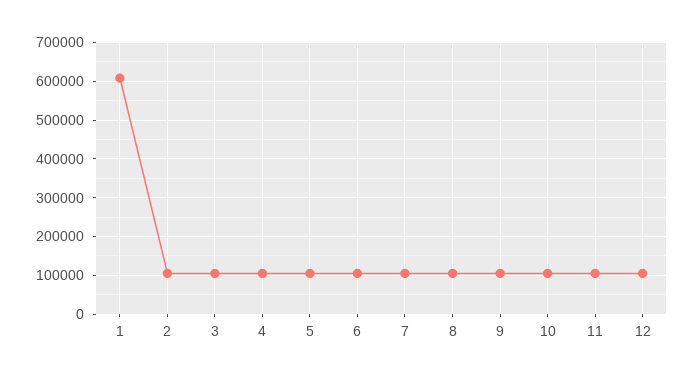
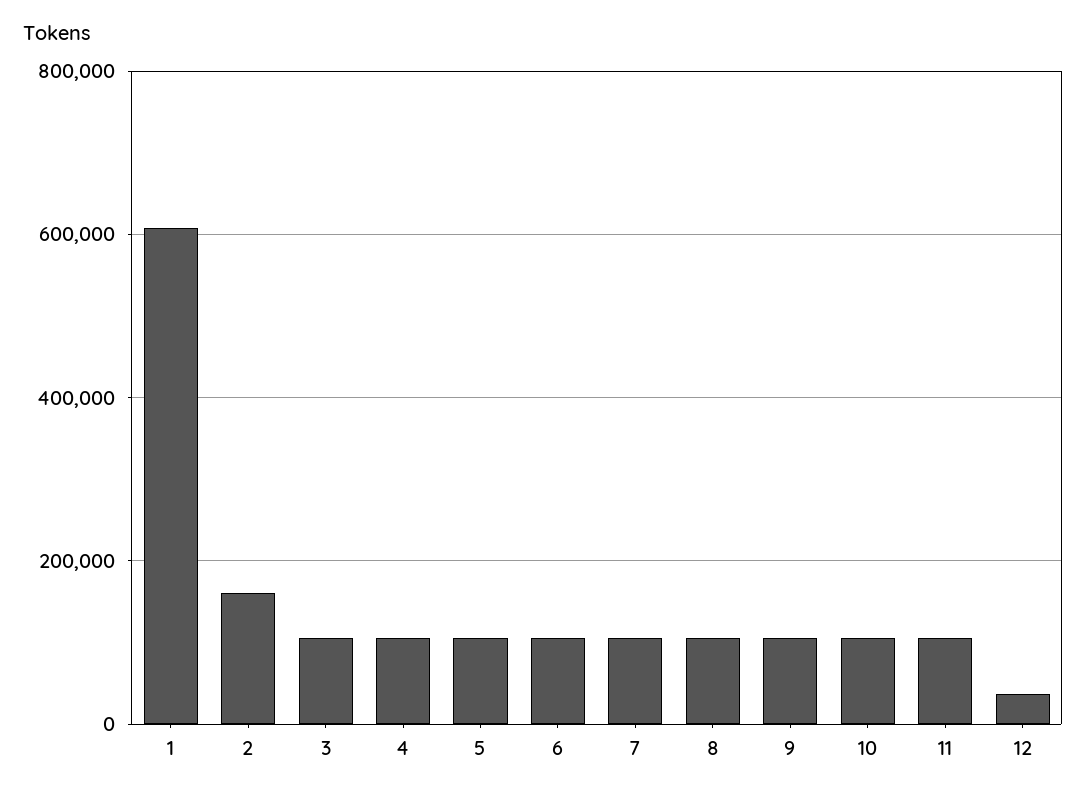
  {
    "1": 600000,
-   "2": 100000,
+   "2": 160000,
    "3": 100000,
    "4": 100000,
    "5": 100000,
    "6": 100000,
    "7": 100000,
    "8": 100000,
    "9": 100000,
    "10": 100000,
    "11": 100000,
-   "12": 100000
+   "12": 40000
  }

